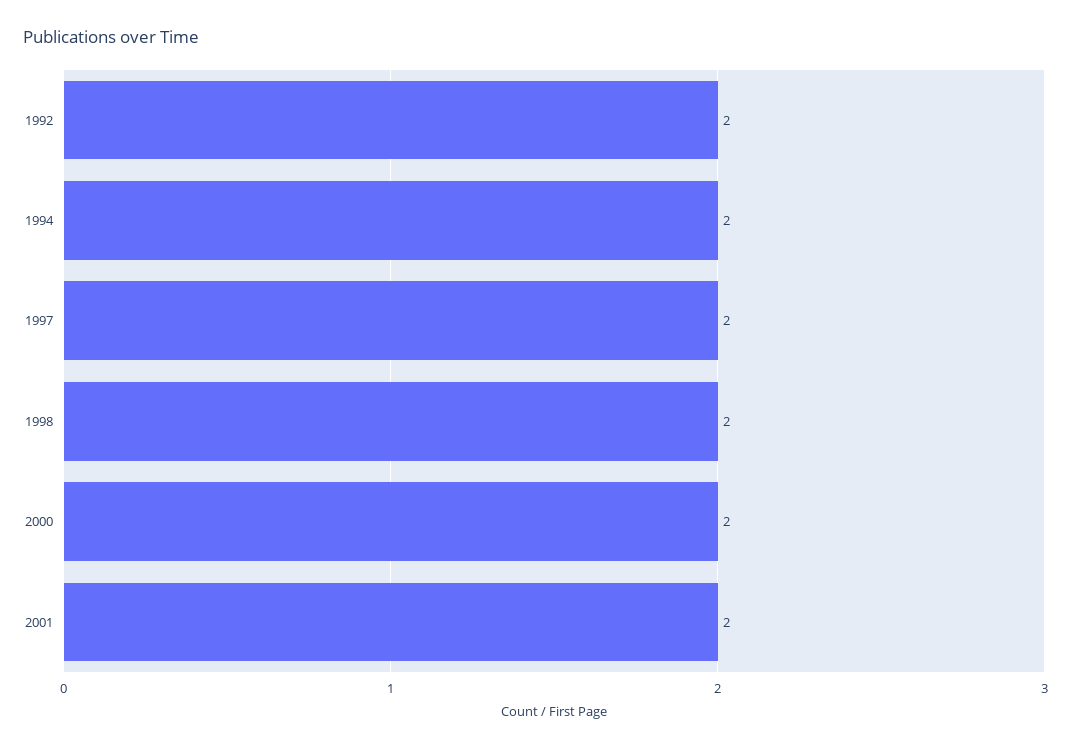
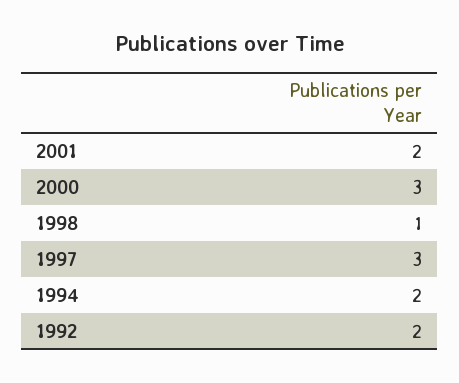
  {
    "1992": 2,
    "1994": 2,
-   "1997": 2,
+   "1997": 3,
-   "1998": 2,
+   "1998": 1,
-   "2000": 2,
+   "2000": 3,
    "2001": 2
  }

